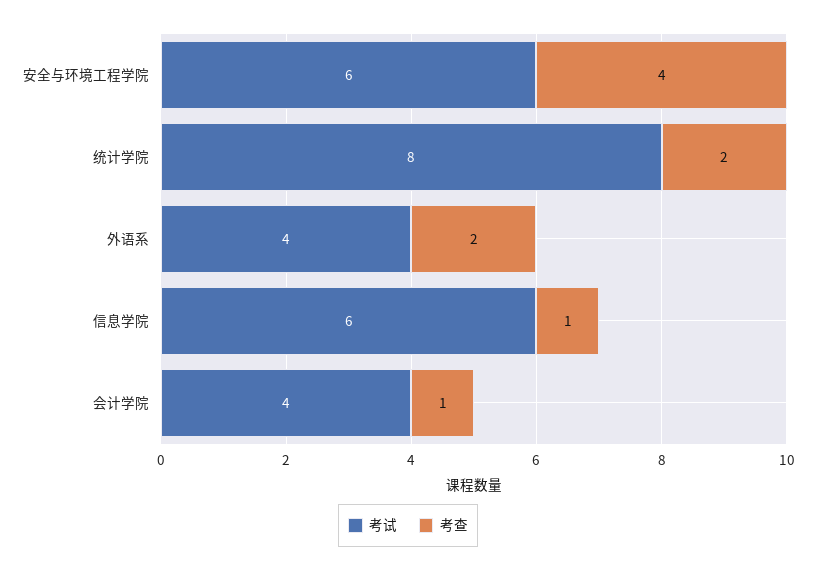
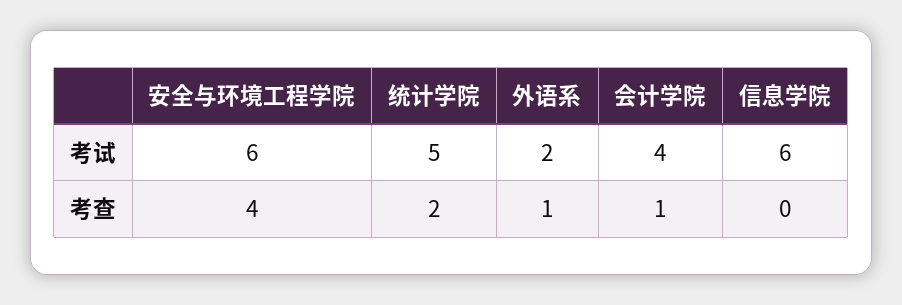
  {
    "考试": {
      "安全与环境工程学院": 6,
-     "统计学院": 8,
+     "统计学院": 5,
-     "外语系": 4,
+     "外语系": 2,
      "信息学院": 6,
      "会计学院": 4
    },
    "考查": {
      "安全与环境工程学院": 4,
      "统计学院": 2,
-     "外语系": 2,
+     "外语系": 1,
-     "信息学院": 1,
+     "信息学院": 0,
      "会计学院": 1
    }
  }

